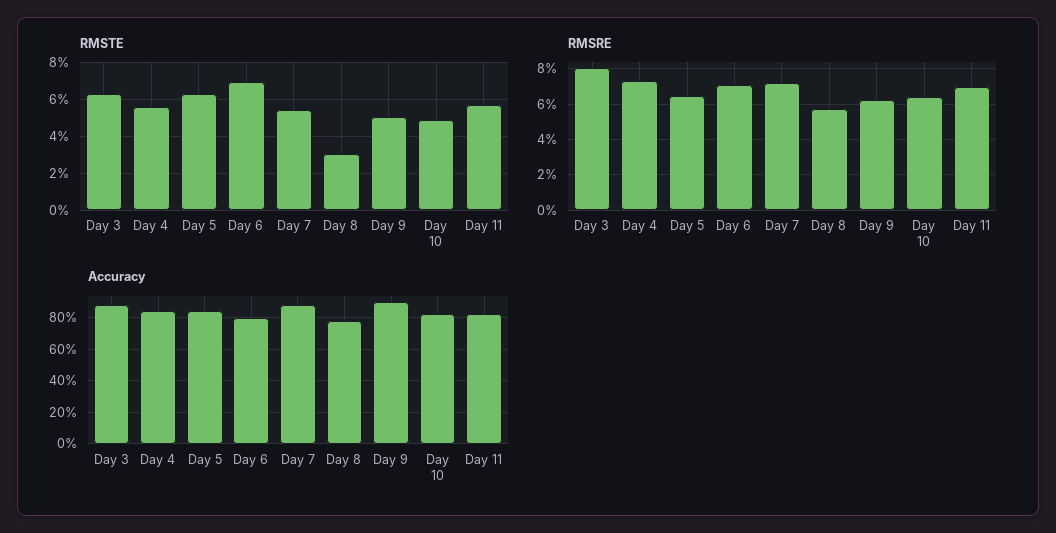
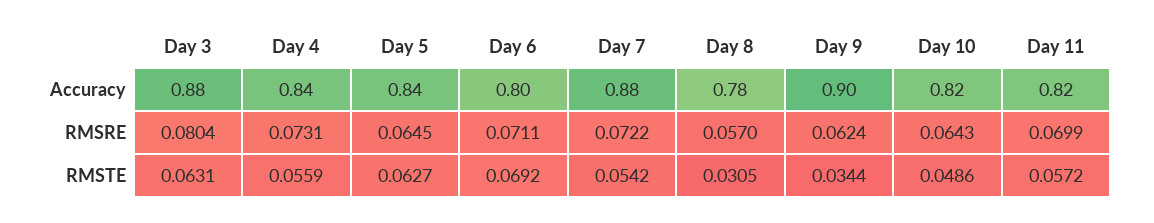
  {
    "RMSTE": {
      "Day 3": 0.0631,
      "Day 4": 0.0559,
      "Day 5": 0.0627,
      "Day 6": 0.0692,
      "Day 7": 0.0542,
      "Day 8": 0.0305,
-     "Day 9": 0.05,
+     "Day 9": 0.0344,
      "Day 10": 0.0486,
      "Day 11": 0.0572
    },
    "RMSRE": {
      "Day 3": 0.0804,
      "Day 4": 0.0731,
      "Day 5": 0.0645,
      "Day 6": 0.0711,
      "Day 7": 0.0722,
      "Day 8": 0.057,
      "Day 9": 0.0624,
      "Day 10": 0.0643,
      "Day 11": 0.0699
    },
    "Accuracy": {
      "Day 3": 0.88,
      "Day 4": 0.84,
      "Day 5": 0.84,
      "Day 6": 0.8,
      "Day 7": 0.88,
      "Day 8": 0.78,
      "Day 9": 0.9,
      "Day 10": 0.82,
      "Day 11": 0.82
    }
  }

